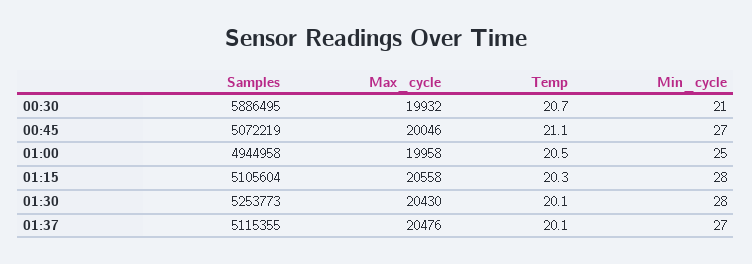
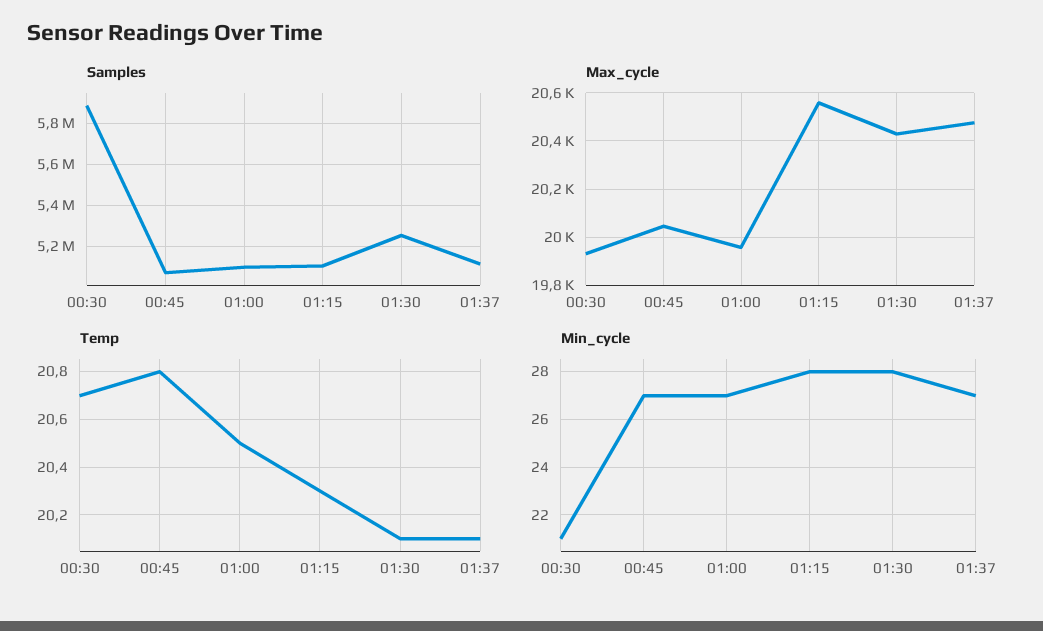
  {
    "Samples": {
      "00:30": 5886495,
      "00:45": 5072219,
-     "01:00": 4944958,
+     "01:00": 5100000,
      "01:15": 5105604,
      "01:30": 5253773,
      "01:37": 5115355
    },
    "Max_cycle": {
      "00:30": 19932,
      "00:45": 20046,
      "01:00": 19958,
      "01:15": 20558,
      "01:30": 20430,
      "01:37": 20476
    },
    "Temp": {
      "00:30": 20.7,
-     "00:45": 21.1,
+     "00:45": 20.8,
      "01:00": 20.5,
      "01:15": 20.3,
      "01:30": 20.1,
      "01:37": 20.1
    },
    "Min_cycle": {
      "00:30": 21,
      "00:45": 27,
-     "01:00": 25,
+     "01:00": 27,
      "01:15": 28,
      "01:30": 28,
      "01:37": 27
    }
  }

